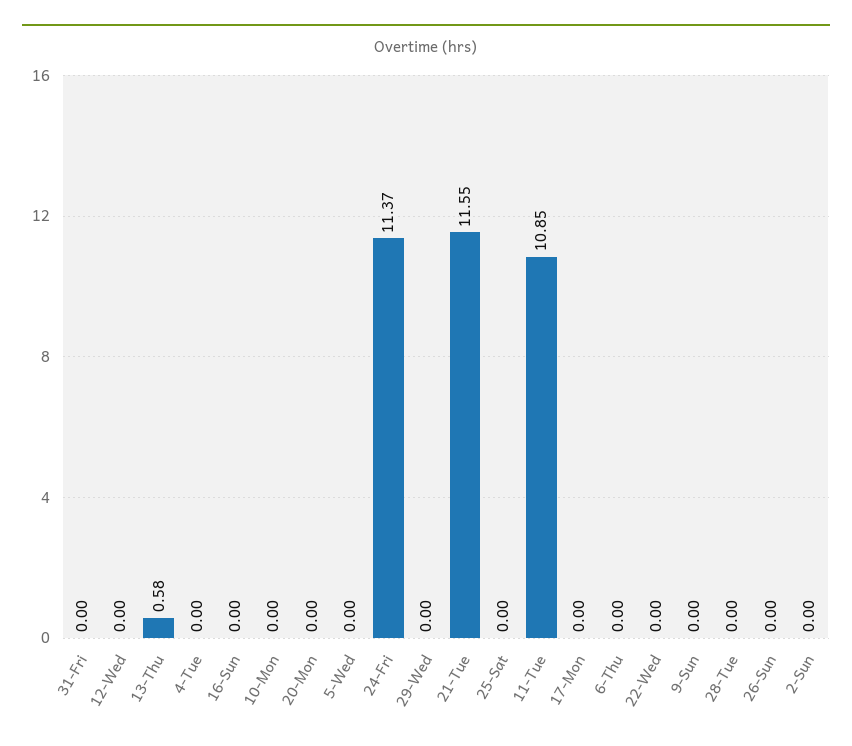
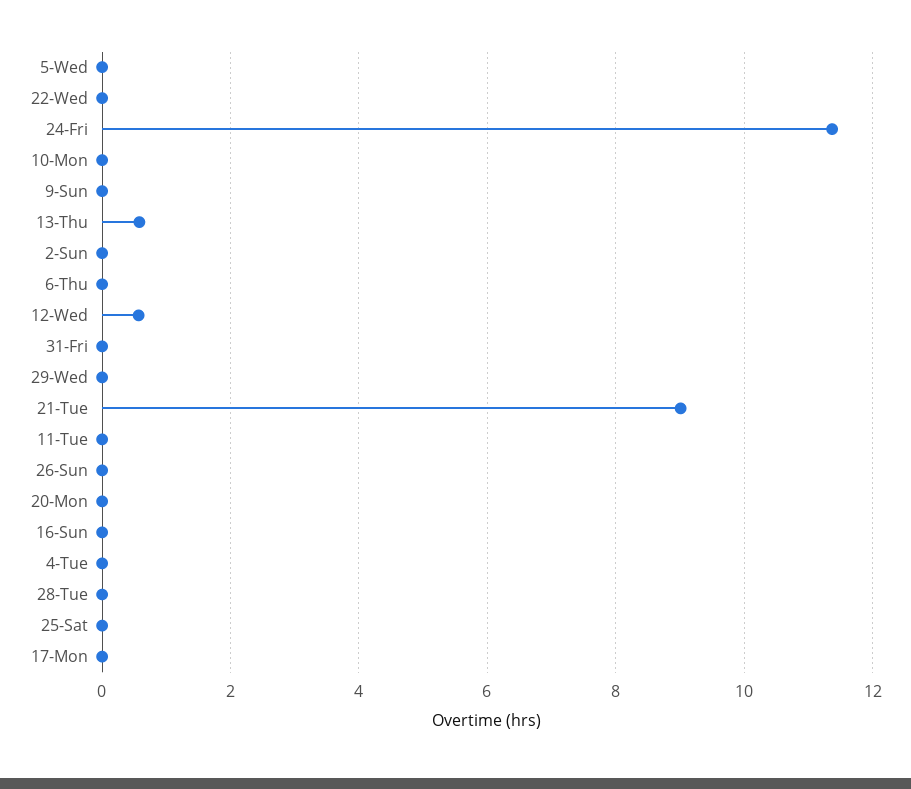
  {
    "31-Fri": 0,
-   "12-Wed": 0,
+   "12-Wed": 0.6,
    "13-Thu": 0.58,
    "4-Tue": 0,
    "16-Sun": 0,
    "10-Mon": 0,
    "20-Mon": 0,
    "5-Wed": 0,
    "24-Fri": 11.37,
    "29-Wed": 0,
-   "21-Tue": 11.55,
+   "21-Tue": 9,
    "25-Sat": 0,
-   "11-Tue": 10.85,
+   "11-Tue": 0,
    "17-Mon": 0,
    "6-Thu": 0,
    "22-Wed": 0,
    "9-Sun": 0,
    "28-Tue": 0,
    "26-Sun": 0,
    "2-Sun": 0
  }

